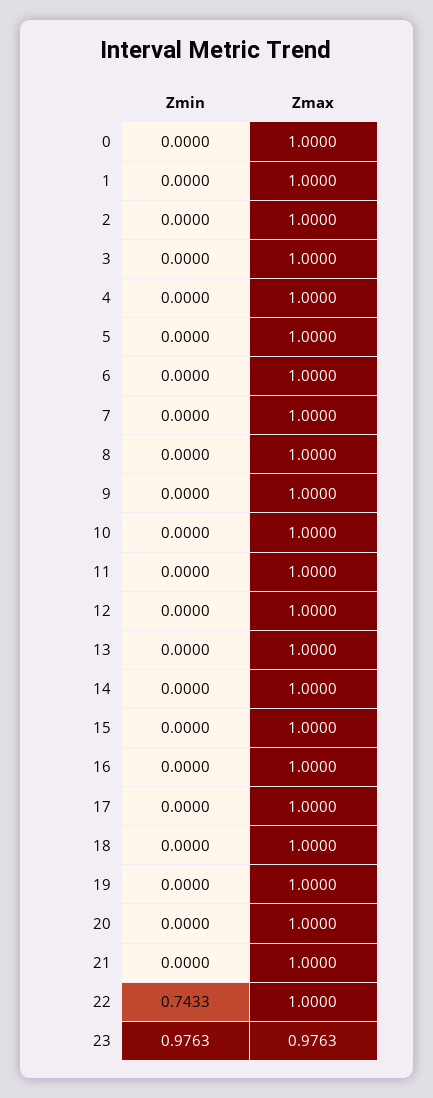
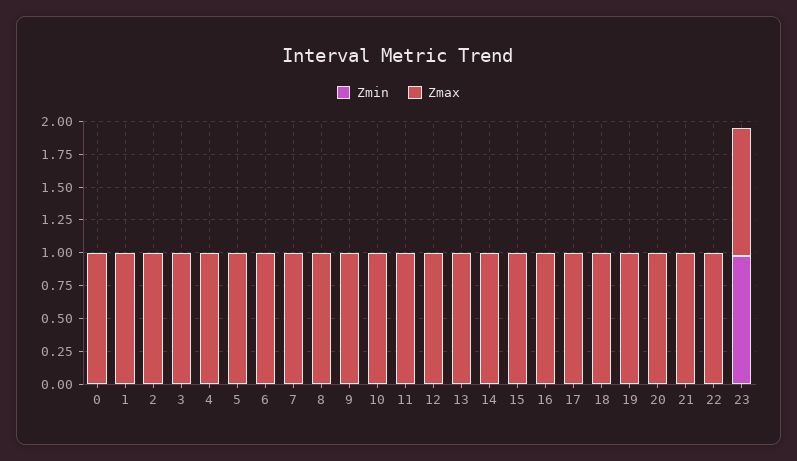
  {
    "Zmin": {
      "0": 0,
      "1": 0,
      "2": 0,
      "3": 0,
      "4": 0,
      "5": 0,
      "6": 0,
      "7": 0,
      "8": 0,
      "9": 0,
      "10": 0,
      "11": 0,
      "12": 0,
      "13": 0,
      "14": 0,
      "15": 0,
      "16": 0,
      "17": 0,
      "18": 0,
      "19": 0,
      "20": 0,
      "21": 0,
-     "22": 0.7433,
+     "22": 0,
      "23": 0.9763
    },
    "Zmax": {
      "0": 1,
      "1": 1,
      "2": 1,
      "3": 1,
      "4": 1,
      "5": 1,
      "6": 1,
      "7": 1,
      "8": 1,
      "9": 1,
      "10": 1,
      "11": 1,
      "12": 1,
      "13": 1,
      "14": 1,
      "15": 1,
      "16": 1,
      "17": 1,
      "18": 1,
      "19": 1,
      "20": 1,
      "21": 1,
      "22": 1,
      "23": 0.9763
    }
  }

